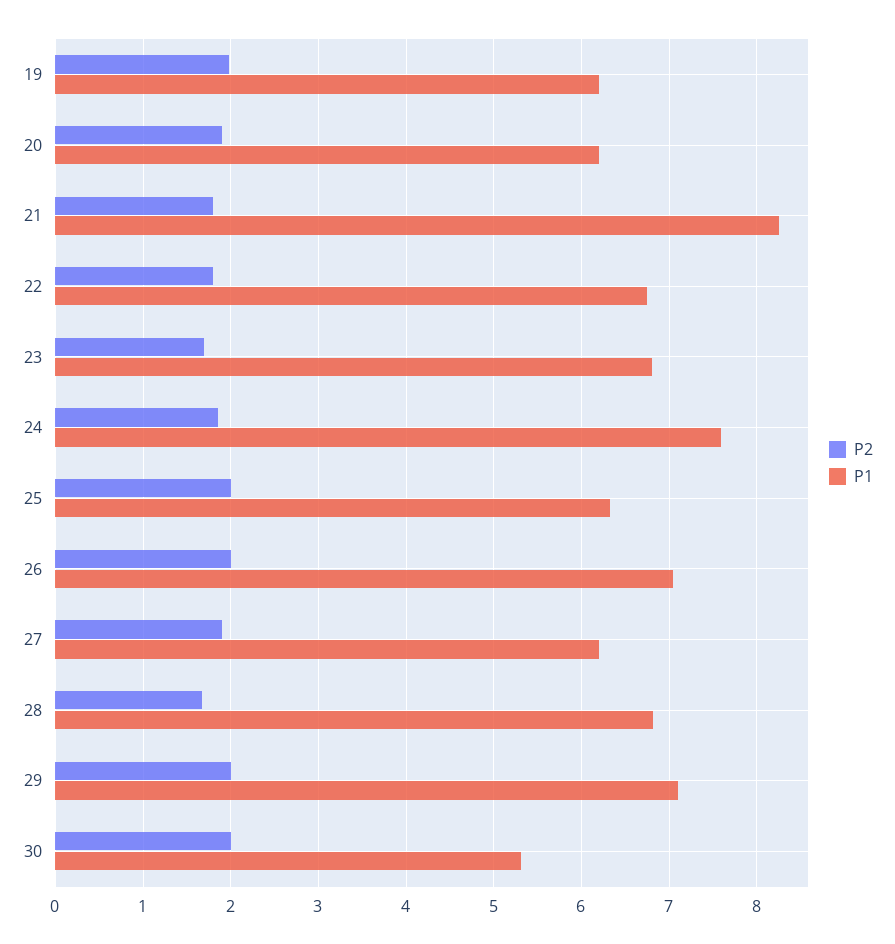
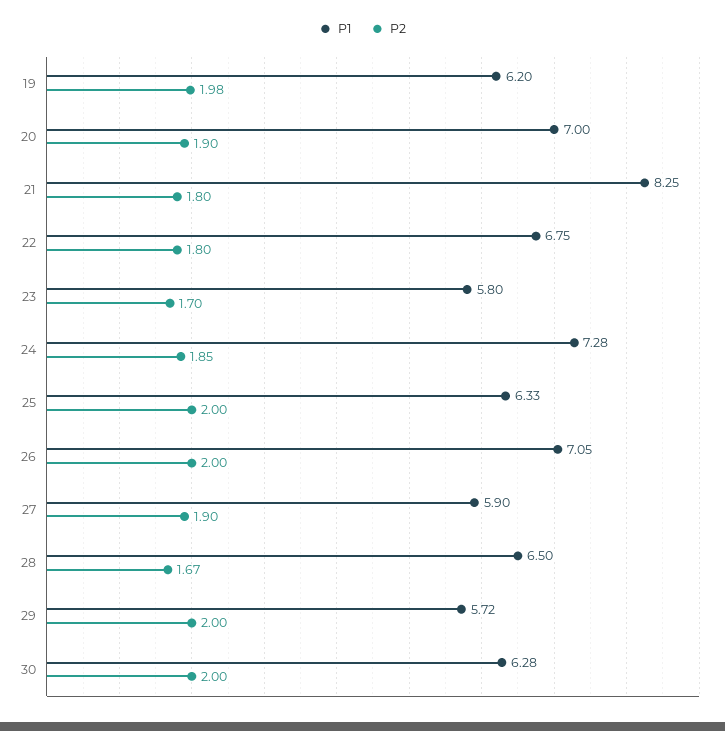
  {
    "P2": {
      "19": 1.98,
      "20": 1.9,
      "21": 1.8,
      "22": 1.8,
      "23": 1.7,
      "24": 1.85,
      "25": 2,
      "26": 2,
      "27": 1.9,
      "28": 1.67,
      "29": 2,
      "30": 2
    },
    "P1": {
      "19": 6.2,
-     "20": 6.2,
+     "20": 7,
      "21": 8.25,
      "22": 6.75,
-     "23": 6.8,
+     "23": 5.8,
-     "24": 7.6,
+     "24": 7.28,
      "25": 6.33,
      "26": 7.05,
-     "27": 6.2,
+     "27": 5.9,
-     "28": 6.8,
+     "28": 6.5,
-     "29": 7.1,
+     "29": 5.72,
-     "30": 5.3
+     "30": 6.28
    }
  }

